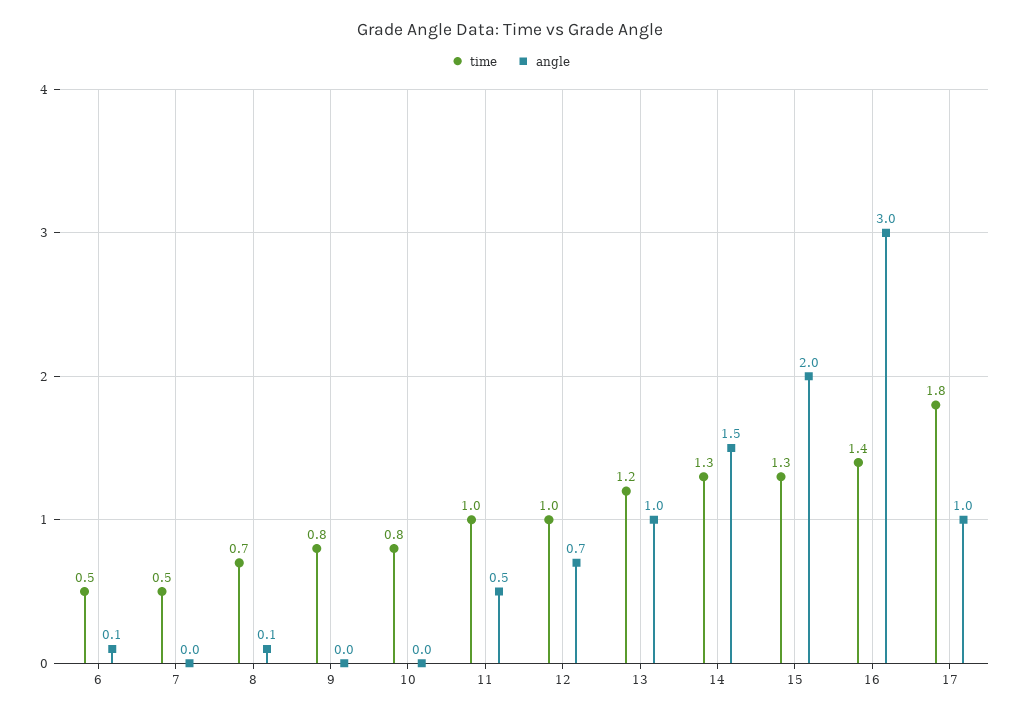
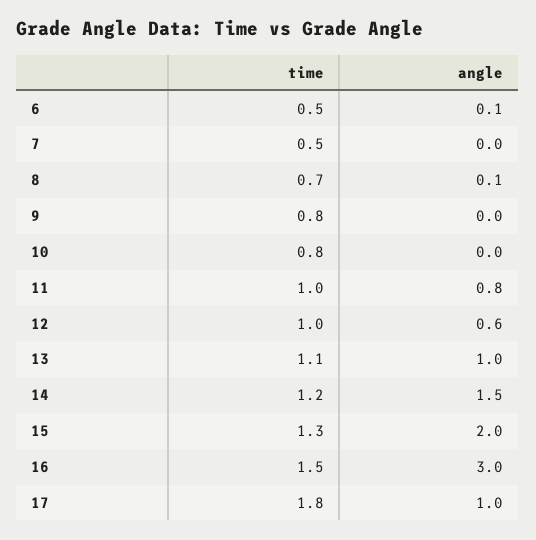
  {
    "time": {
      "6": 0.5,
      "7": 0.5,
      "8": 0.7,
      "9": 0.8,
      "10": 0.8,
      "11": 1,
      "12": 1,
-     "13": 1.2,
+     "13": 1.1,
-     "14": 1.3,
+     "14": 1.2,
      "15": 1.3,
-     "16": 1.4,
+     "16": 1.5,
      "17": 1.8
    },
    "angle": {
      "6": 0.1,
      "7": 0,
      "8": 0.1,
      "9": 0,
      "10": 0,
-     "11": 0.5,
+     "11": 0.8,
-     "12": 0.7,
+     "12": 0.6,
      "13": 1,
      "14": 1.5,
      "15": 2,
      "16": 3,
      "17": 1
    }
  }

